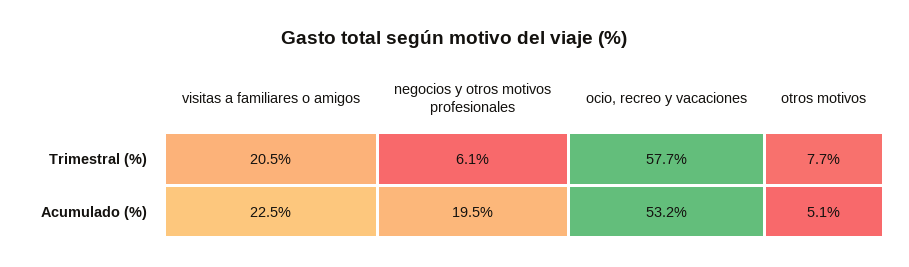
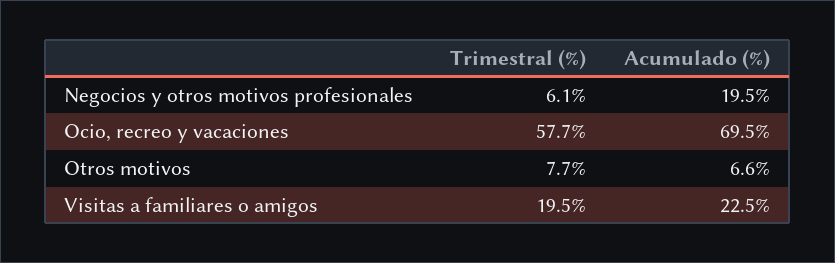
  {
    "visitas a familiares o amigos": {
-     "Trimestral (%)": 20.5,
+     "Trimestral (%)": 19.5,
      "Acumulado (%)": 22.5
    },
    "negocios y otros motivos profesionales": {
      "Trimestral (%)": 6.1,
      "Acumulado (%)": 19.5
    },
    "ocio, recreo y vacaciones": {
      "Trimestral (%)": 57.7,
-     "Acumulado (%)": 53.2
+     "Acumulado (%)": 69.5
    },
    "otros motivos": {
      "Trimestral (%)": 7.7,
-     "Acumulado (%)": 5.1
+     "Acumulado (%)": 6.6
    }
  }

